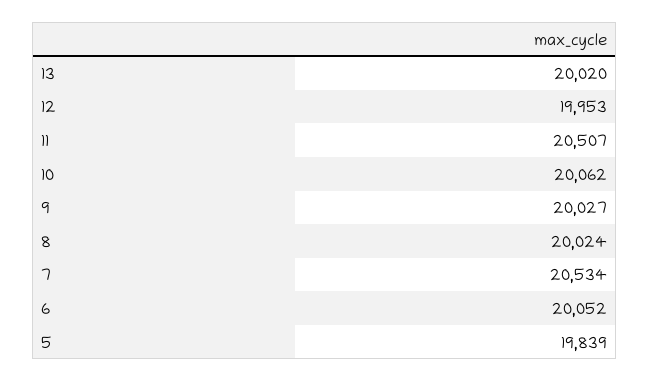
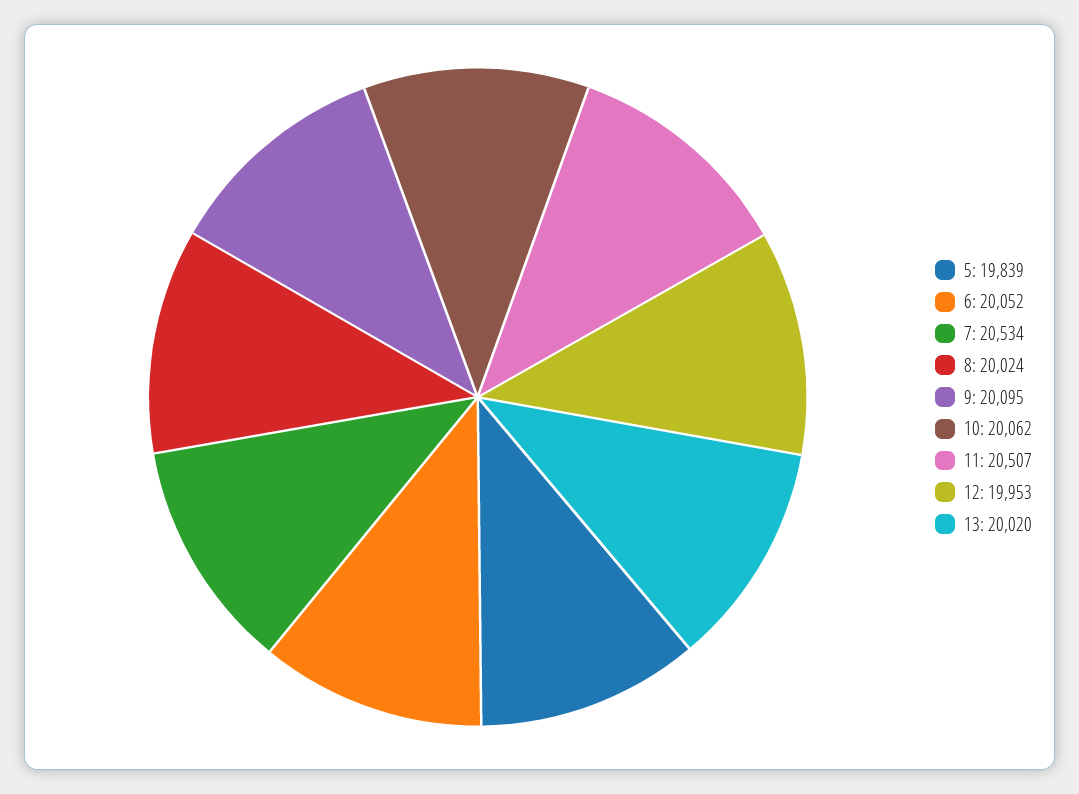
  {
    "13": 20020,
    "12": 19953,
    "11": 20507,
    "10": 20062,
-   "9": 20027,
+   "9": 20095,
    "8": 20024,
    "7": 20534,
    "6": 20052,
    "5": 19839
  }

